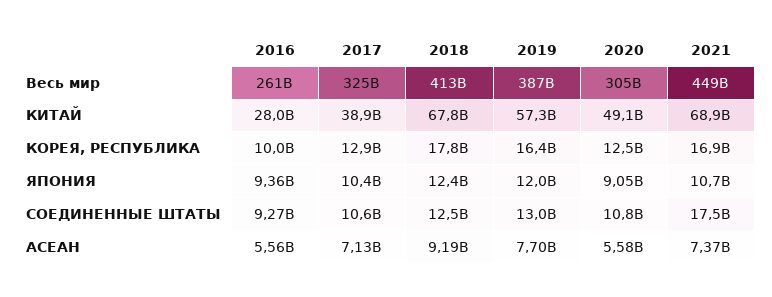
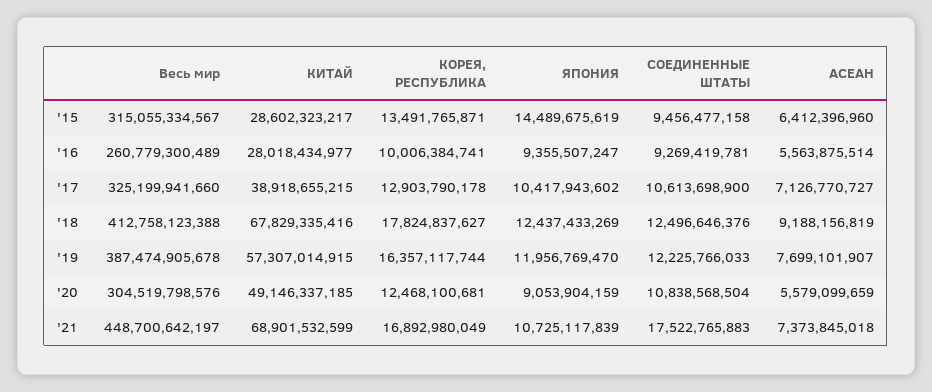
  {
    "2016": {
      "Весь мир": 260779300489,
      "КИТАЙ": 28018434977,
      "КОРЕЯ, РЕСПУБЛИКА": 10006384741,
      "ЯПОНИЯ": 9355507247,
      "СОЕДИНЕННЫЕ ШТАТЫ": 9269419781,
      "АСЕАН": 5563875514
    },
    "2017": {
      "Весь мир": 325199941660,
      "КИТАЙ": 38918655215,
      "КОРЕЯ, РЕСПУБЛИКА": 12903790178,
      "ЯПОНИЯ": 10417943602,
      "СОЕДИНЕННЫЕ ШТАТЫ": 10613698900,
      "АСЕАН": 7126770727
    },
    "2018": {
      "Весь мир": 412758123388,
      "КИТАЙ": 67829335416,
      "КОРЕЯ, РЕСПУБЛИКА": 17824837627,
      "ЯПОНИЯ": 12437433269,
      "СОЕДИНЕННЫЕ ШТАТЫ": 12496646376,
      "АСЕАН": 9188156819
    },
    "2019": {
      "Весь мир": 387474905678,
      "КИТАЙ": 57307014915,
      "КОРЕЯ, РЕСПУБЛИКА": 16357117744,
      "ЯПОНИЯ": 11956769470,
-     "СОЕДИНЕННЫЕ ШТАТЫ": 13000000000,
+     "СОЕДИНЕННЫЕ ШТАТЫ": 12225766033,
      "АСЕАН": 7699101907
    },
    "2020": {
      "Весь мир": 304519798576,
      "КИТАЙ": 49146337185,
      "КОРЕЯ, РЕСПУБЛИКА": 12468100681,
      "ЯПОНИЯ": 9053904159,
      "СОЕДИНЕННЫЕ ШТАТЫ": 10838568504,
      "АСЕАН": 5579099659
    },
    "2021": {
      "Весь мир": 448700642197,
      "КИТАЙ": 68901532599,
      "КОРЕЯ, РЕСПУБЛИКА": 16892980049,
      "ЯПОНИЯ": 10725117839,
      "СОЕДИНЕННЫЕ ШТАТЫ": 17522765883,
      "АСЕАН": 7373845018
-   }
+   },
+   "'15": {
+     "Весь мир": 315055334567,
+     "КИТАЙ": 28602323217,
+     "КОРЕЯ, РЕСПУБЛИКА": 13491765871,
+     "ЯПОНИЯ": 14489675619,
+     "СОЕДИНЕННЫЕ ШТАТЫ": 9456477158,
+     "АСЕАН": 6412396960
+   }
  }

